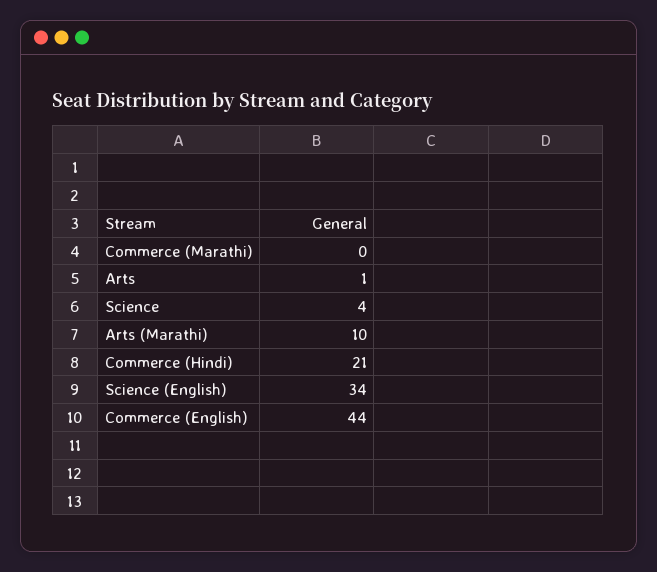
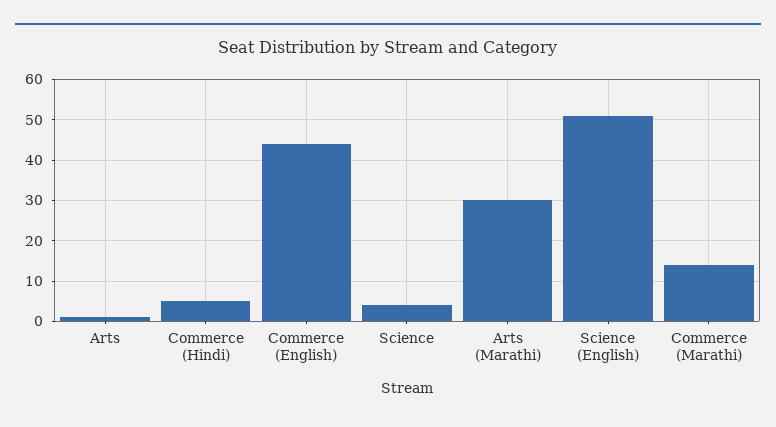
  {
-   "Commerce (Marathi)": 0,
+   "Commerce (Marathi)": 15,
    "Arts": 1,
    "Science": 4,
-   "Arts (Marathi)": 10,
+   "Arts (Marathi)": 30,
-   "Commerce (Hindi)": 21,
+   "Commerce (Hindi)": 5,
-   "Science (English)": 34,
+   "Science (English)": 50,
    "Commerce (English)": 44
  }

